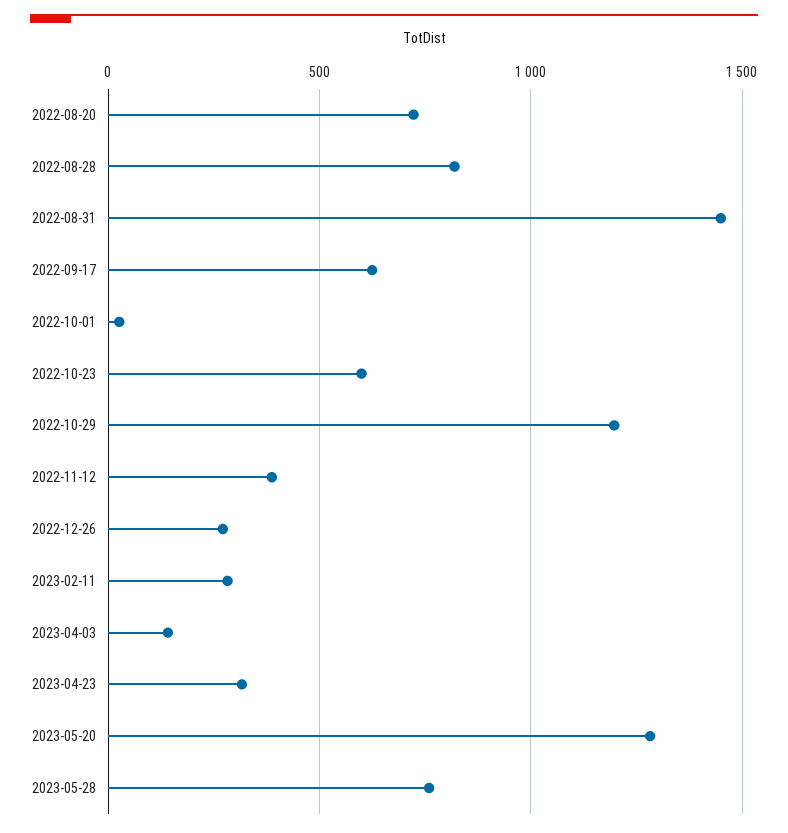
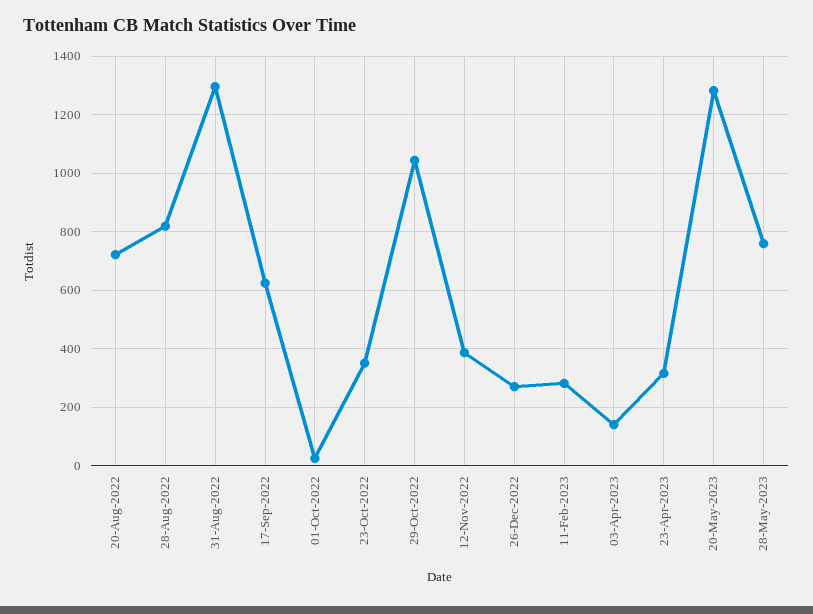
  {
    "2022-08-20": 725,
    "2022-08-28": 825,
-   "2022-08-31": 1450,
+   "2022-08-31": 1300,
    "2022-09-17": 625,
    "2022-10-01": 25,
-   "2022-10-23": 600,
+   "2022-10-23": 350,
-   "2022-10-29": 1200,
+   "2022-10-29": 1050,
    "2022-11-12": 375,
    "2022-12-26": 275,
    "2023-02-11": 275,
    "2023-04-03": 150,
    "2023-04-23": 325,
    "2023-05-20": 1275,
    "2023-05-28": 750
  }

